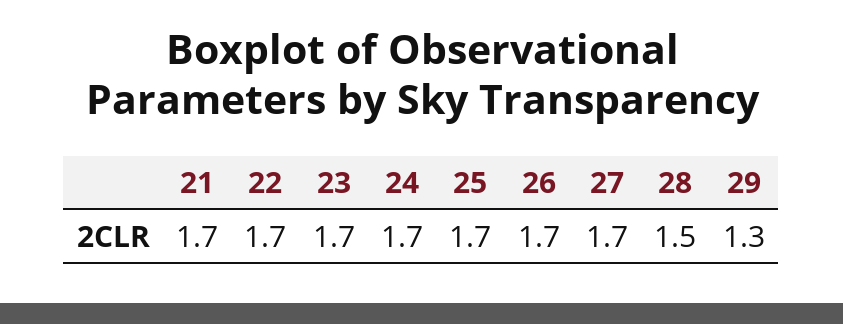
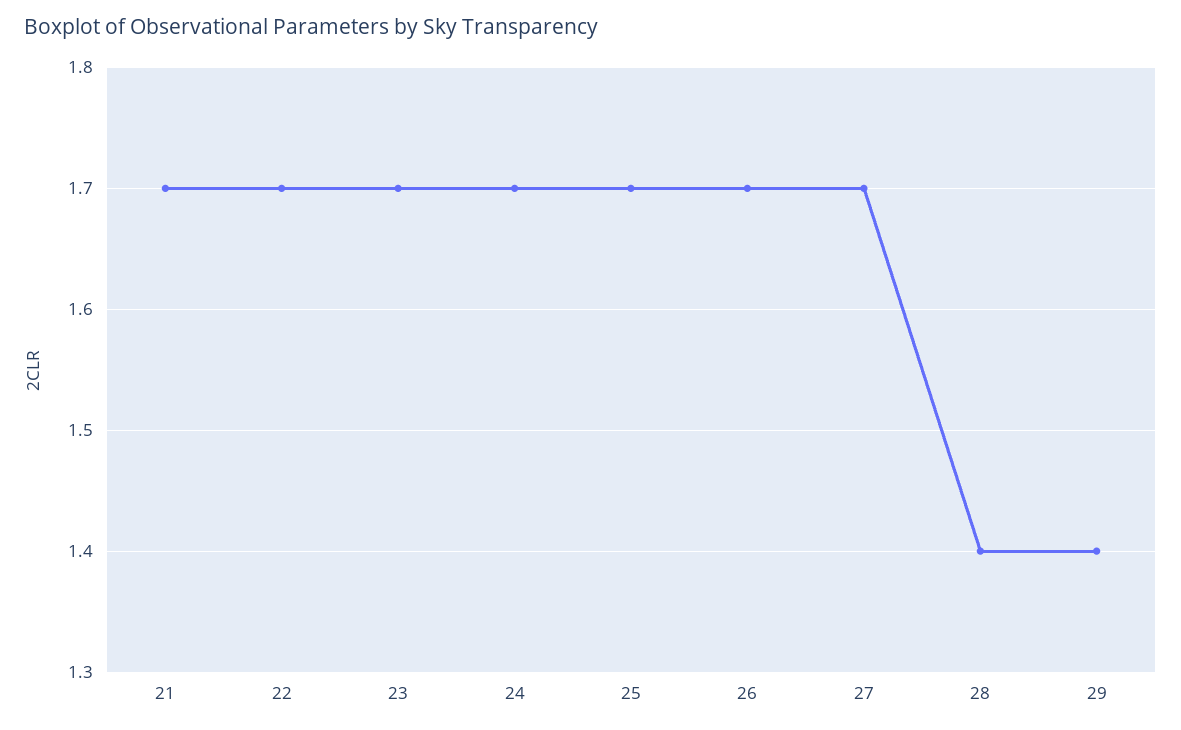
  {
    "21": 1.7,
    "22": 1.7,
    "23": 1.7,
    "24": 1.7,
    "25": 1.7,
    "26": 1.7,
    "27": 1.7,
-   "28": 1.5,
+   "28": 1.4,
-   "29": 1.3
+   "29": 1.4
  }

